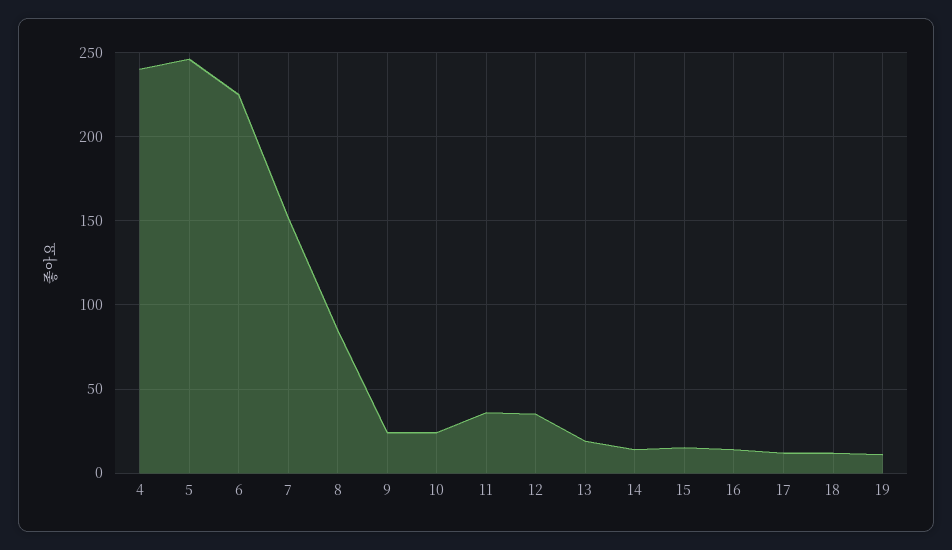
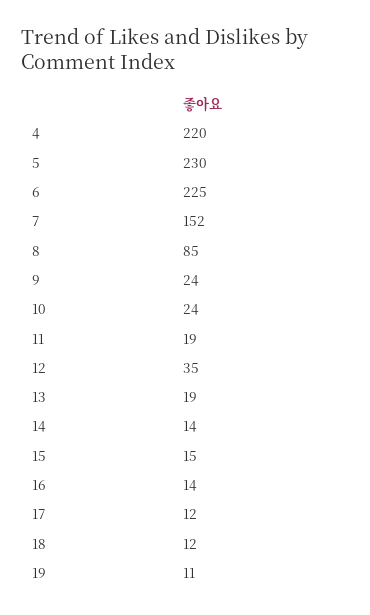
  {
-   "4": 240,
+   "4": 220,
-   "5": 245,
+   "5": 230,
    "6": 225,
    "7": 152,
    "8": 85,
    "9": 24,
    "10": 24,
-   "11": 35,
+   "11": 19,
    "12": 35,
    "13": 19,
    "14": 14,
    "15": 15,
    "16": 14,
    "17": 12,
    "18": 12,
    "19": 11
  }

